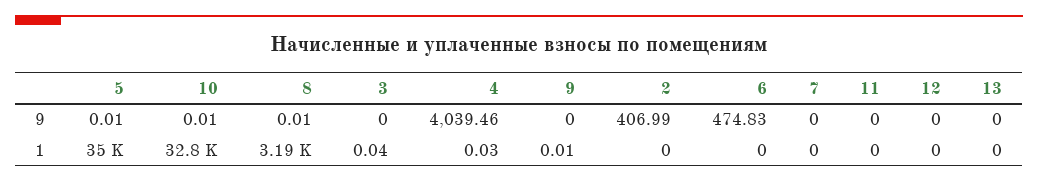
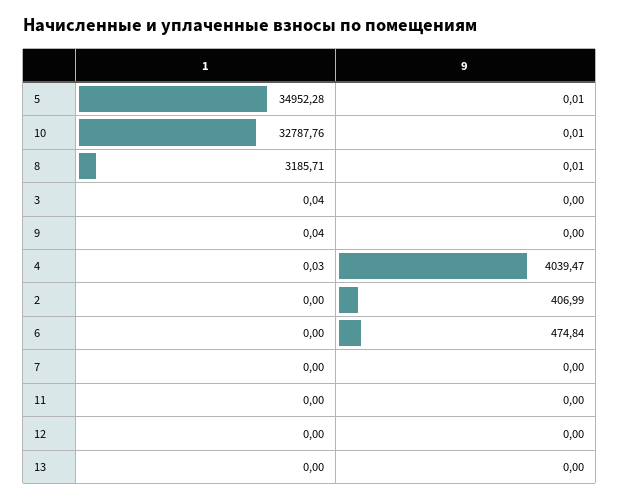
  {
    "5": {
      "9": 0.01,
      "1": 34952.28
    },
    "10": {
      "9": 0.01,
      "1": 32787.76
    },
    "8": {
      "9": 0.01,
      "1": 3185.71
    },
    "3": {
      "9": 0,
      "1": 0.04
    },
    "4": {
-     "9": 4039.46,
+     "9": 4039.47,
      "1": 0.03
    },
    "9": {
      "9": 0,
-     "1": 0.01
+     "1": 0.04
    },
    "2": {
      "9": 406.99,
      "1": 0
    },
    "6": {
-     "9": 474.83,
+     "9": 474.84,
      "1": 0
    },
    "7": {
      "9": 0,
      "1": 0
    },
    "11": {
      "9": 0,
      "1": 0
    },
    "12": {
      "9": 0,
      "1": 0
    },
    "13": {
      "9": 0,
      "1": 0
    }
  }

